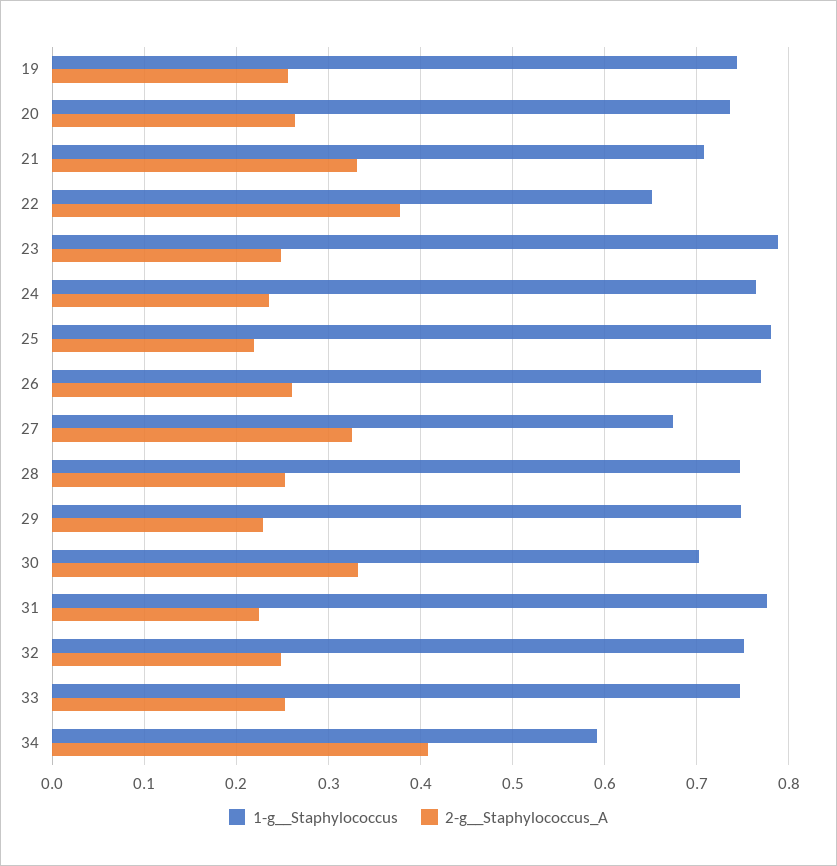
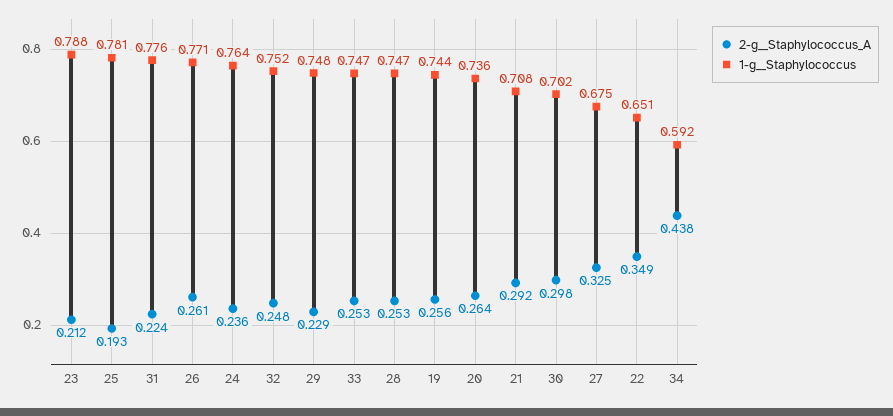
  {
    "1-g__Staphylococcus": {
      "19": 0.744,
      "20": 0.736,
      "21": 0.708,
      "22": 0.651,
      "23": 0.788,
      "24": 0.764,
      "25": 0.781,
      "26": 0.771,
      "27": 0.675,
      "28": 0.747,
      "29": 0.748,
      "30": 0.702,
      "31": 0.776,
      "32": 0.752,
      "33": 0.747,
      "34": 0.592
    },
    "2-g__Staphylococcus_A": {
      "19": 0.256,
      "20": 0.264,
-     "21": 0.33,
+     "21": 0.292,
-     "22": 0.38,
+     "22": 0.349,
-     "23": 0.25,
+     "23": 0.212,
      "24": 0.236,
-     "25": 0.22,
+     "25": 0.193,
      "26": 0.261,
      "27": 0.325,
      "28": 0.253,
      "29": 0.229,
-     "30": 0.33,
+     "30": 0.298,
      "31": 0.224,
      "32": 0.248,
      "33": 0.253,
-     "34": 0.41
+     "34": 0.438
    }
  }

